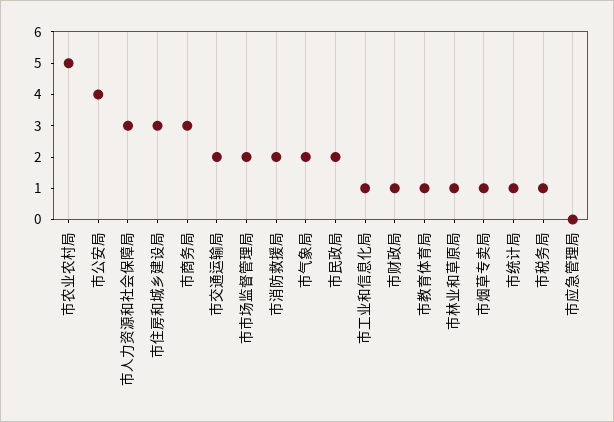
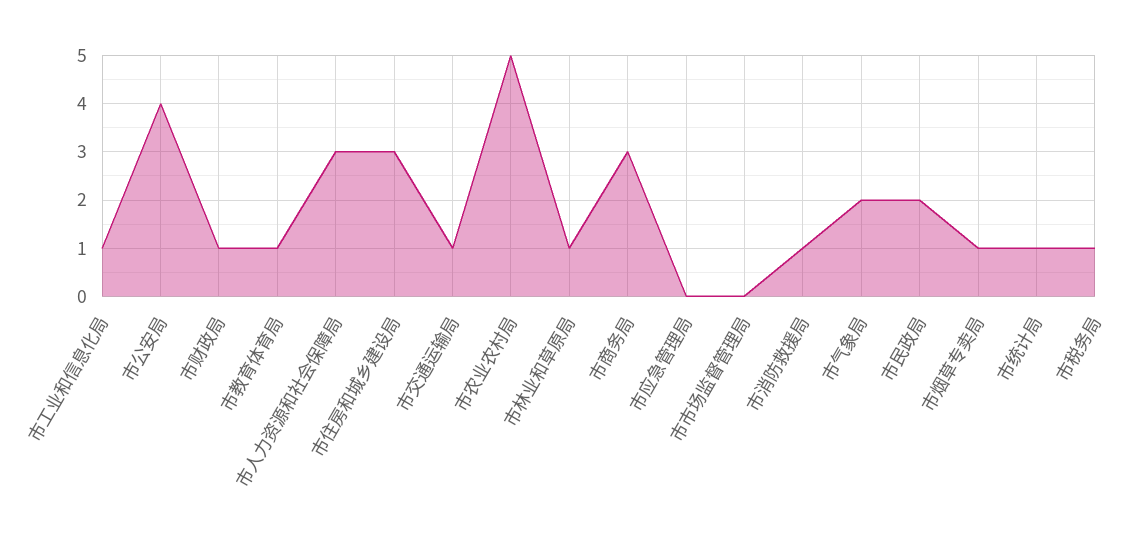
  {
    "市农业农村局": 5,
    "市公安局": 4,
    "市人力资源和社会保障局": 3,
    "市住房和城乡建设局": 3,
    "市商务局": 3,
-   "市交通运输局": 2,
+   "市交通运输局": 1,
-   "市市场监督管理局": 2,
+   "市市场监督管理局": 0,
-   "市消防救援局": 2,
+   "市消防救援局": 1,
    "市气象局": 2,
    "市民政局": 2,
    "市工业和信息化局": 1,
    "市财政局": 1,
    "市教育体育局": 1,
    "市林业和草原局": 1,
    "市烟草专卖局": 1,
    "市统计局": 1,
    "市税务局": 1,
    "市应急管理局": 0
  }

